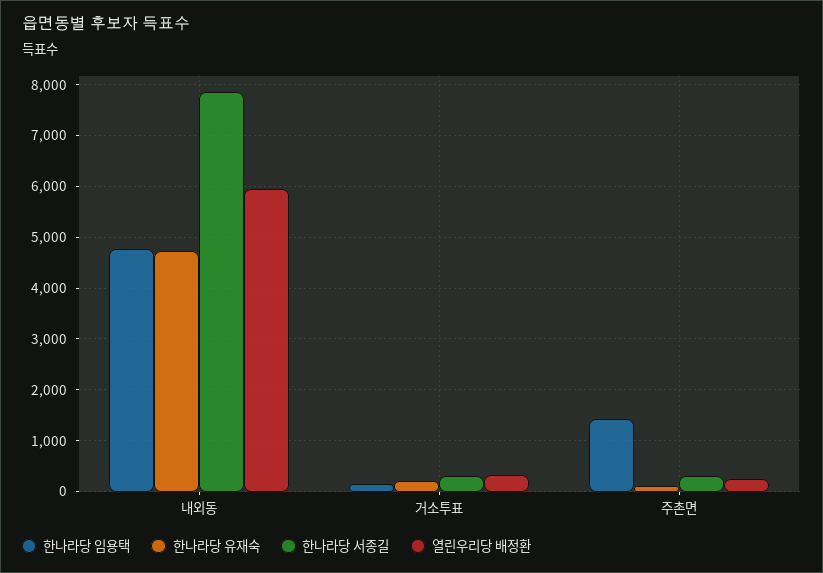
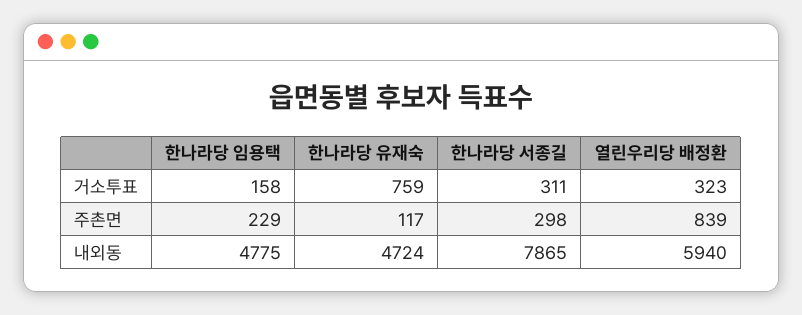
  {
    "한나라당 임용택": {
      "내외동": 4775,
      "거소투표": 158,
-     "주촌면": 1400
+     "주촌면": 229
    },
    "한나라당 유재숙": {
      "내외동": 4724,
-     "거소투표": 200,
+     "거소투표": 759,
      "주촌면": 117
    },
    "한나라당 서종길": {
      "내외동": 7865,
      "거소투표": 311,
      "주촌면": 298
    },
    "열린우리당 배정환": {
      "내외동": 5940,
      "거소투표": 323,
-     "주촌면": 200
+     "주촌면": 839
    }
  }

